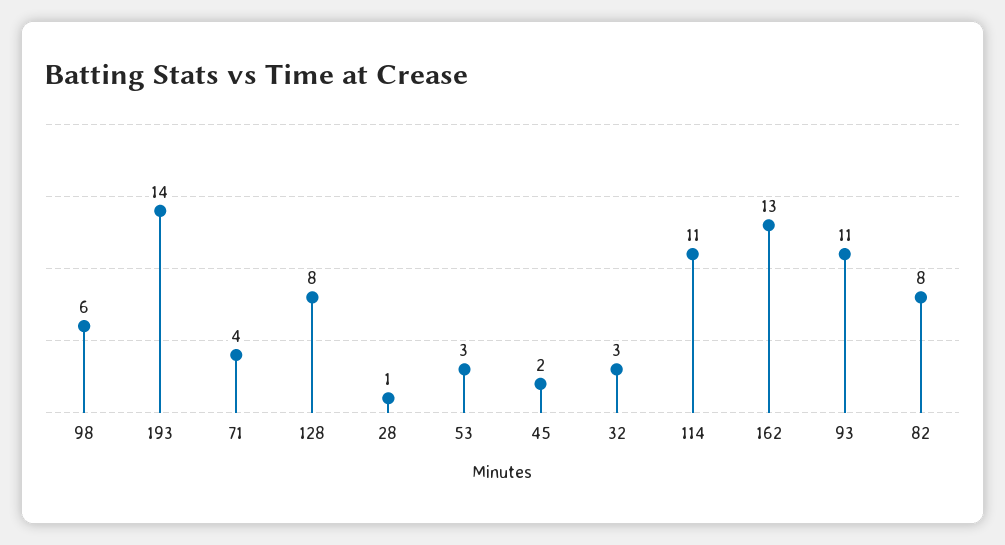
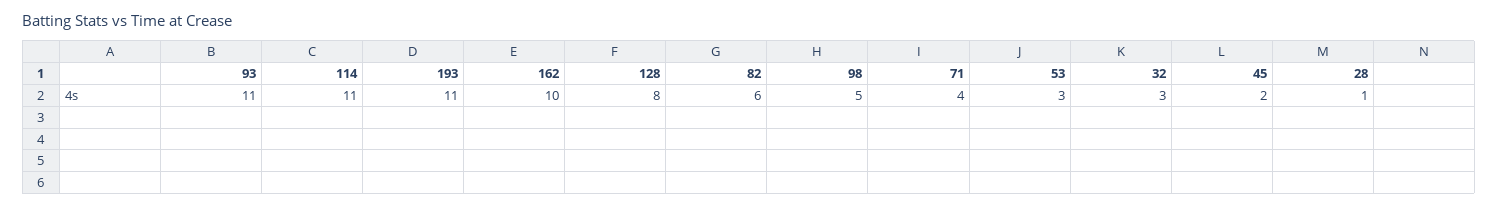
  {
-   "98": 6,
+   "98": 5,
-   "193": 14,
+   "193": 11,
    "71": 4,
    "128": 8,
    "28": 1,
    "53": 3,
    "45": 2,
    "32": 3,
    "114": 11,
-   "162": 13,
+   "162": 10,
    "93": 11,
-   "82": 8
+   "82": 6
  }

